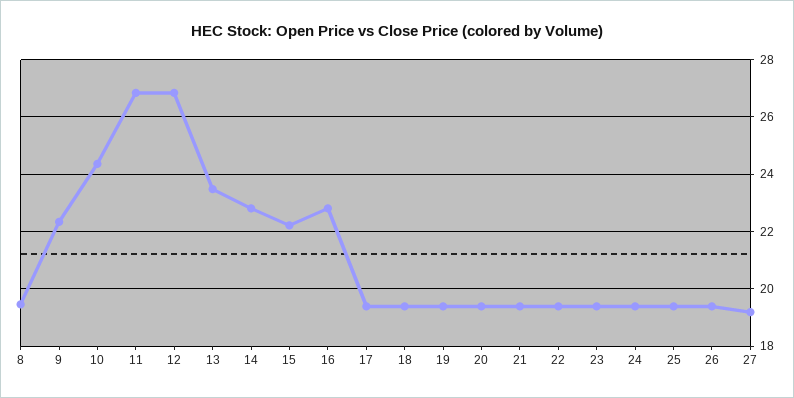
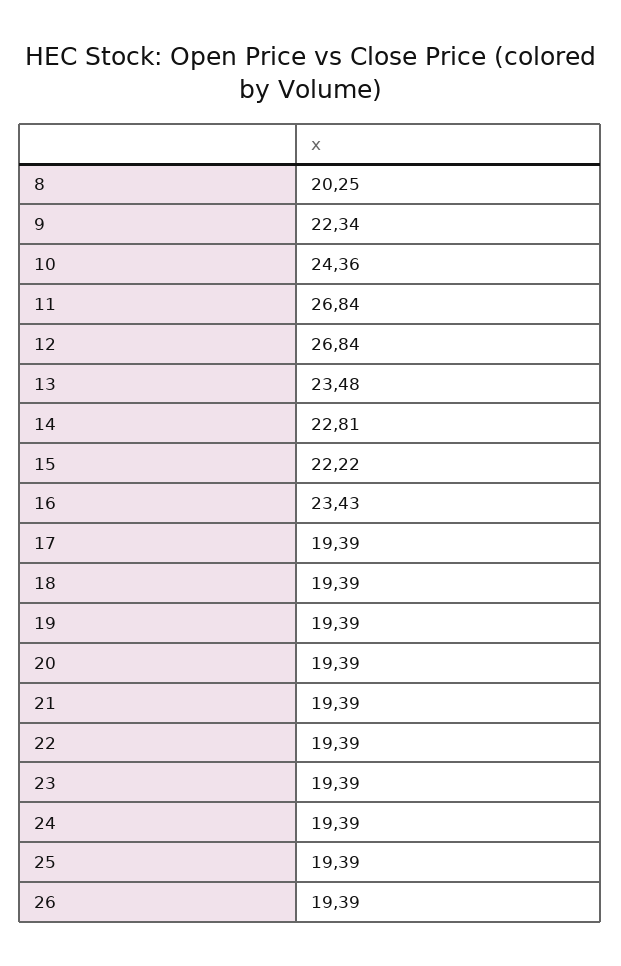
  {
-   "8": 19.5,
+   "8": 20.25,
    "9": 22.34,
    "10": 24.36,
    "11": 26.84,
    "12": 26.84,
    "13": 23.48,
    "14": 22.81,
    "15": 22.22,
-   "16": 22.75,
+   "16": 23.43,
    "17": 19.39,
    "18": 19.39,
    "19": 19.39,
    "20": 19.39,
    "21": 19.39,
    "22": 19.39,
    "23": 19.39,
    "24": 19.39,
    "25": 19.39,
-   "26": 19.39,
+   "26": 19.39
-   "27": 19.25
  }

